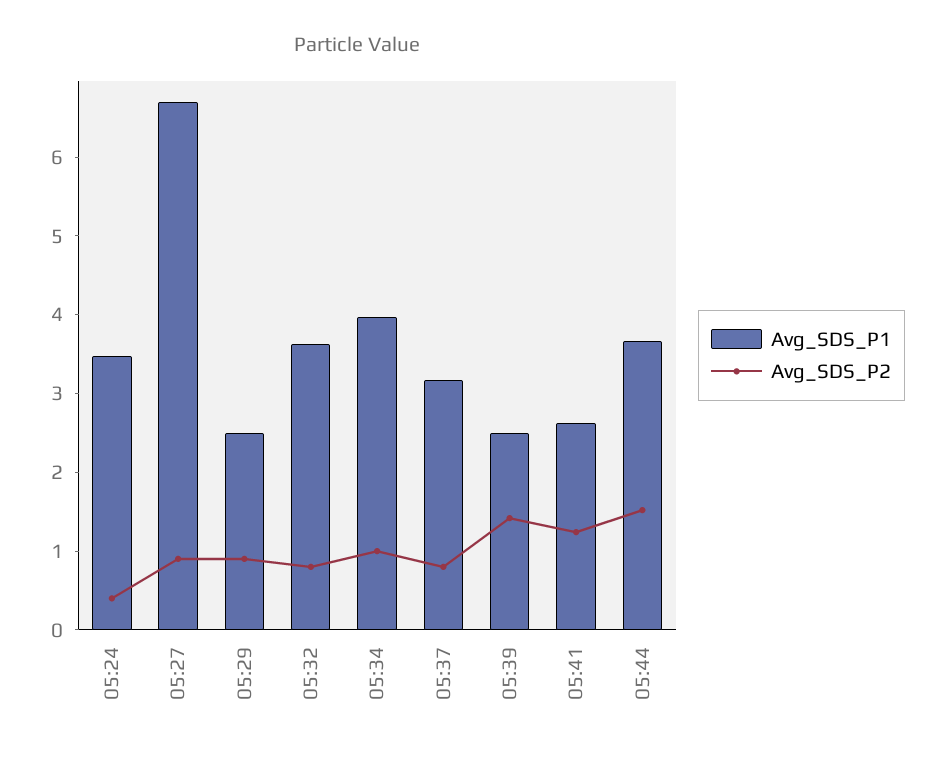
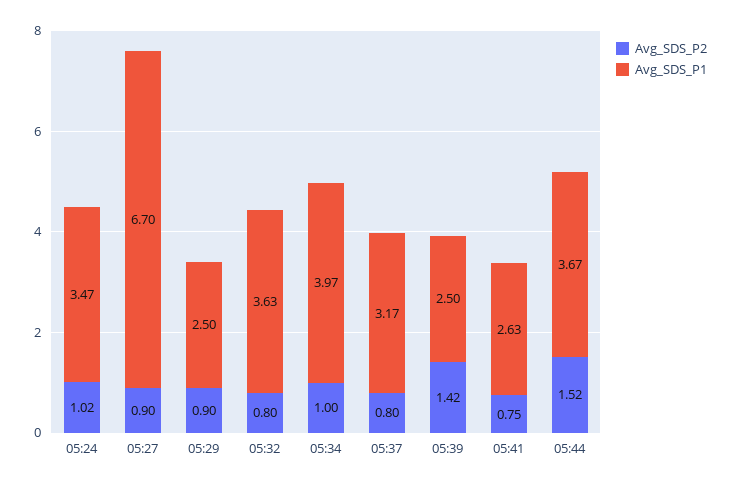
  {
    "Avg_SDS_P1": {
      "05:24": 3.47,
      "05:27": 6.7,
      "05:29": 2.5,
      "05:32": 3.63,
      "05:34": 3.97,
      "05:37": 3.17,
      "05:39": 2.5,
      "05:41": 2.63,
      "05:44": 3.67
    },
    "Avg_SDS_P2": {
-     "05:24": 0.4,
+     "05:24": 1.02,
      "05:27": 0.9,
      "05:29": 0.9,
      "05:32": 0.8,
      "05:34": 1,
      "05:37": 0.8,
      "05:39": 1.42,
-     "05:41": 1.2,
+     "05:41": 0.75,
      "05:44": 1.52
    }
  }

